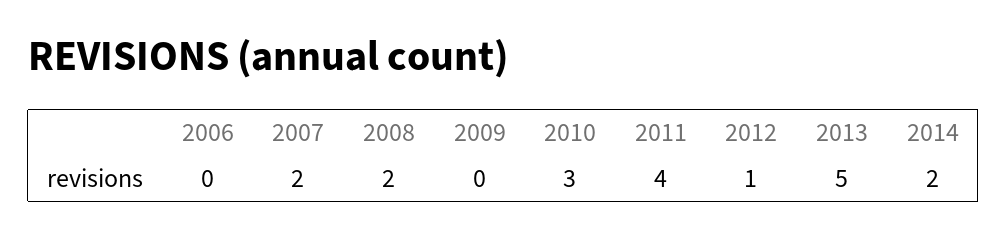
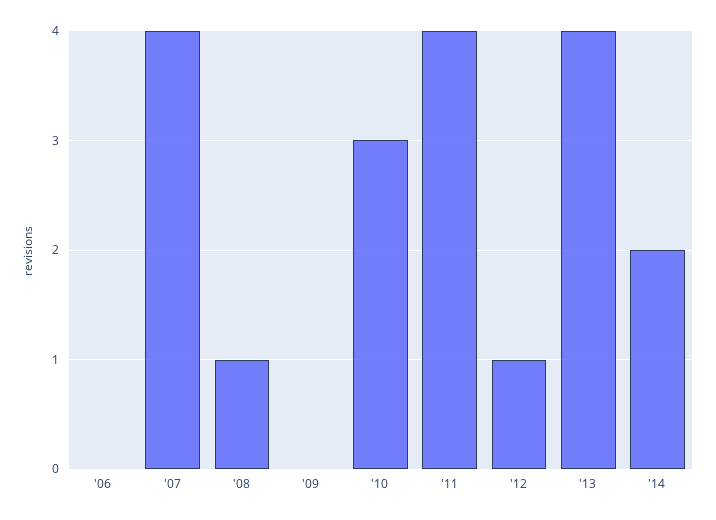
  {
    "2006": 0,
-   "2007": 2,
+   "2007": 4,
-   "2008": 2,
+   "2008": 1,
    "2009": 0,
    "2010": 3,
    "2011": 4,
    "2012": 1,
-   "2013": 5,
+   "2013": 4,
    "2014": 2
  }

